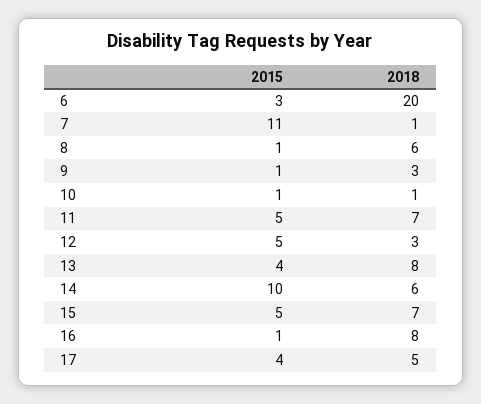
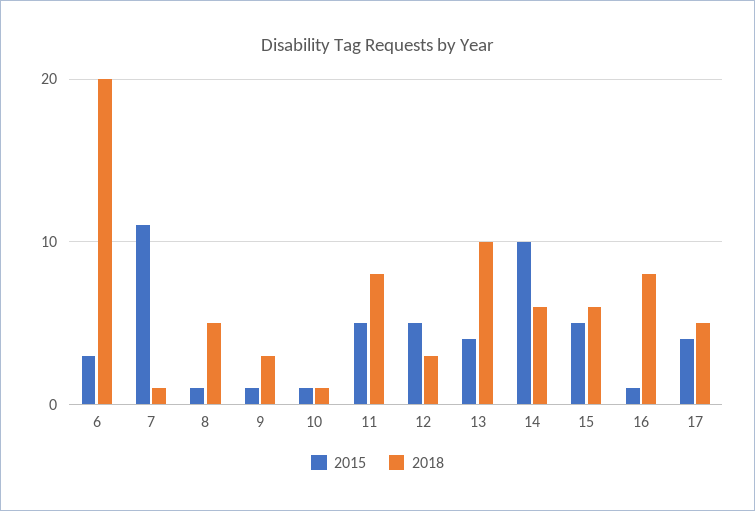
  {
    "2015": {
      "6": 3,
      "7": 11,
      "8": 1,
      "9": 1,
      "10": 1,
      "11": 5,
      "12": 5,
      "13": 4,
      "14": 10,
      "15": 5,
      "16": 1,
      "17": 4
    },
    "2018": {
      "6": 20,
      "7": 1,
-     "8": 6,
+     "8": 5,
      "9": 3,
      "10": 1,
-     "11": 7,
+     "11": 8,
      "12": 3,
-     "13": 8,
+     "13": 10,
      "14": 6,
-     "15": 7,
+     "15": 6,
      "16": 8,
      "17": 5
    }
  }

